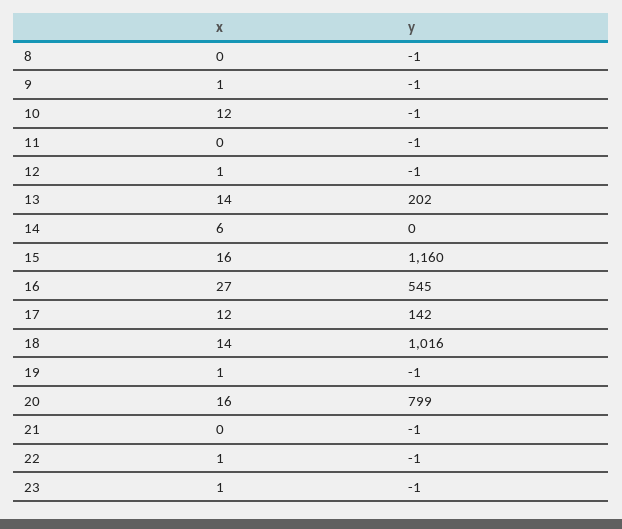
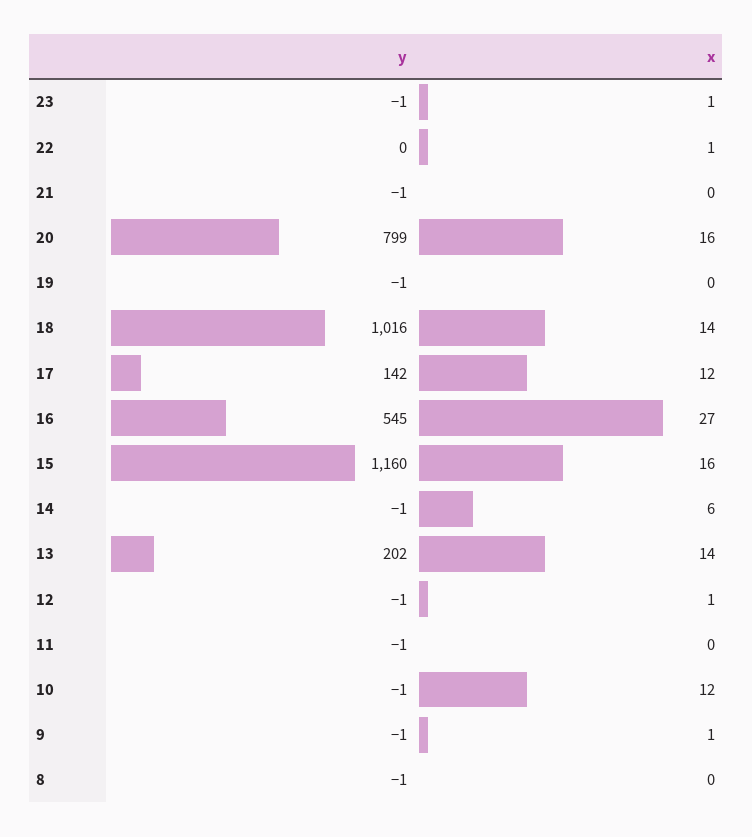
  {
    "x": {
      "8": 0,
      "9": 1,
      "10": 12,
      "11": 0,
      "12": 1,
      "13": 14,
      "14": 6,
      "15": 16,
      "16": 27,
      "17": 12,
      "18": 14,
-     "19": 1,
+     "19": 0,
      "20": 16,
      "21": 0,
      "22": 1,
      "23": 1
    },
    "y": {
      "8": -1,
      "9": -1,
      "10": -1,
      "11": -1,
      "12": -1,
      "13": 202,
-     "14": 0,
+     "14": -1,
      "15": 1160,
      "16": 545,
      "17": 142,
      "18": 1016,
      "19": -1,
      "20": 799,
      "21": -1,
-     "22": -1,
+     "22": 0,
      "23": -1
    }
  }

